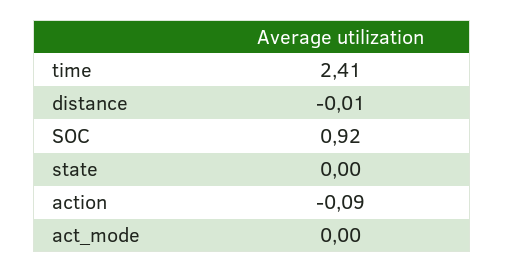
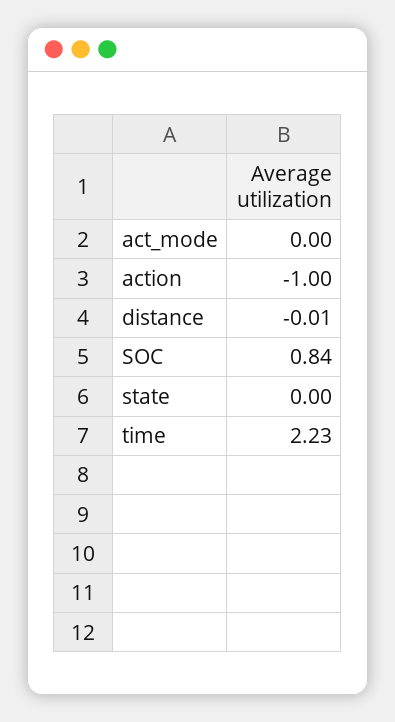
  {
-   "time": 2.41,
+   "time": 2.23,
    "distance": -0.01,
-   "SOC": 0.92,
+   "SOC": 0.84,
    "state": 0,
-   "action": -0.09,
+   "action": -1,
    "act_mode": 0
  }

